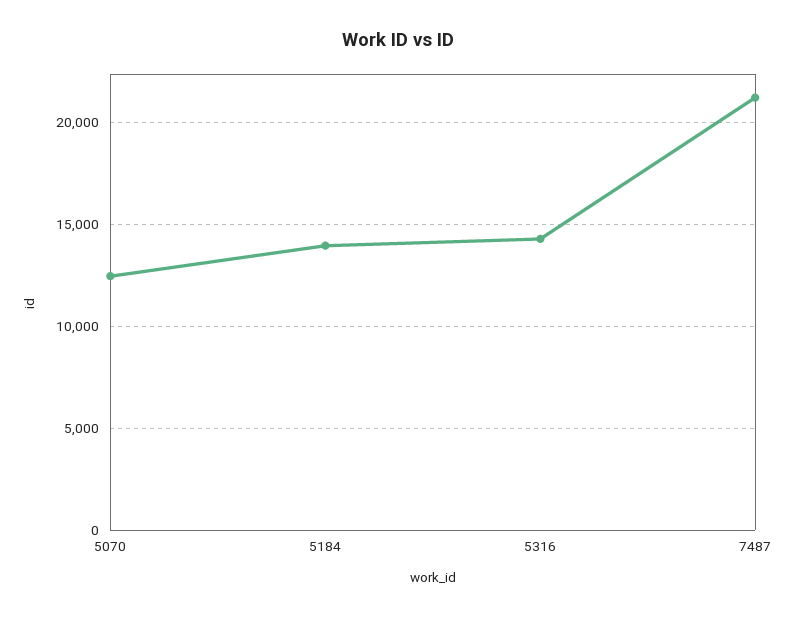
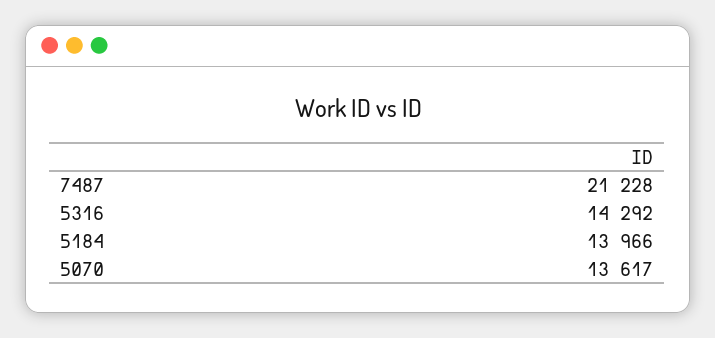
  {
-   "5070": 12500,
+   "5070": 13617,
    "5184": 13966,
    "5316": 14292,
    "7487": 21228
  }

